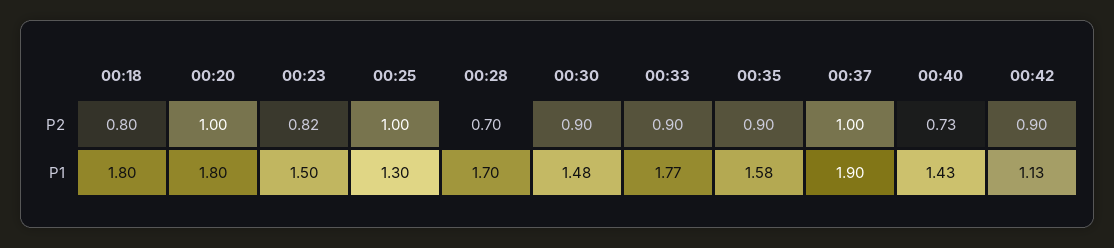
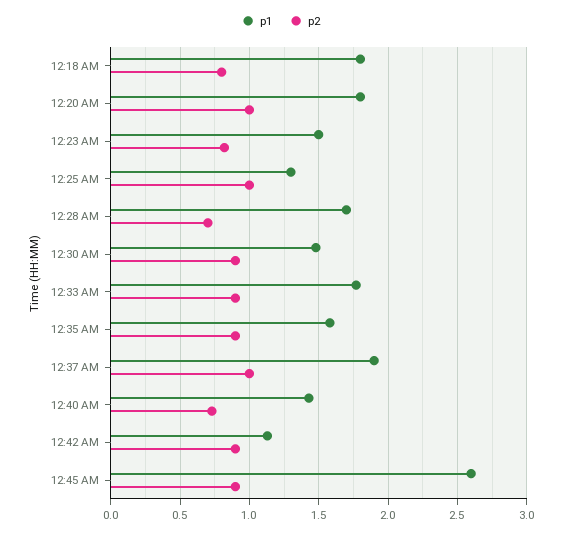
  {
    "P2": {
      "00:18": 0.8,
      "00:20": 1,
      "00:23": 0.82,
      "00:25": 1,
      "00:28": 0.7,
      "00:30": 0.9,
      "00:33": 0.9,
      "00:35": 0.9,
      "00:37": 1,
      "00:40": 0.73,
-     "00:42": 0.9
+     "00:42": 0.9,
+     "12:45 AM": 0.9
    },
    "P1": {
      "00:18": 1.8,
      "00:20": 1.8,
      "00:23": 1.5,
      "00:25": 1.3,
      "00:28": 1.7,
      "00:30": 1.48,
      "00:33": 1.77,
      "00:35": 1.58,
      "00:37": 1.9,
      "00:40": 1.43,
-     "00:42": 1.13
+     "00:42": 1.13,
+     "12:45 AM": 2.6
    }
  }

